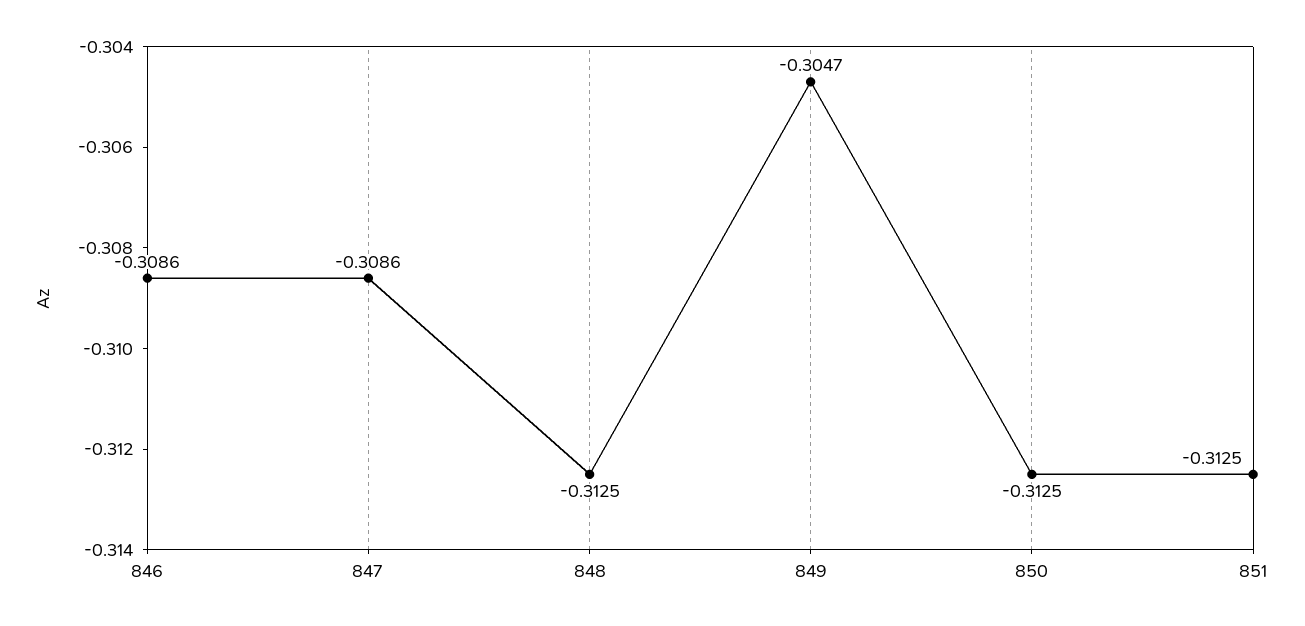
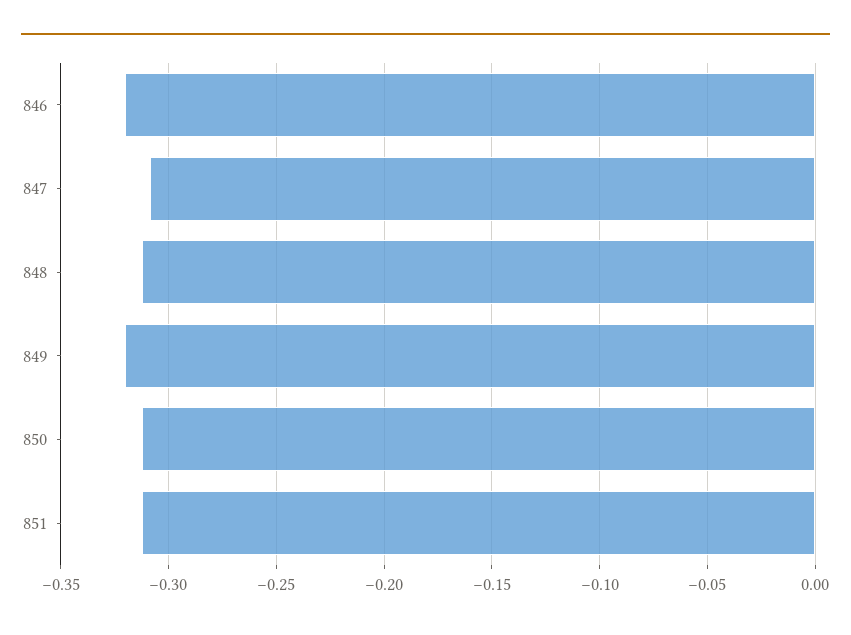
  {
-   "846": -0.3086,
+   "846": -0.32,
    "847": -0.3086,
    "848": -0.3125,
-   "849": -0.3047,
+   "849": -0.32,
    "850": -0.3125,
    "851": -0.3125
  }

